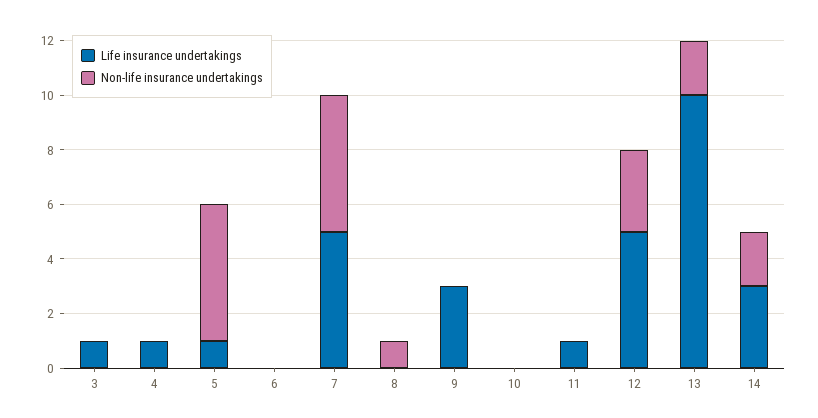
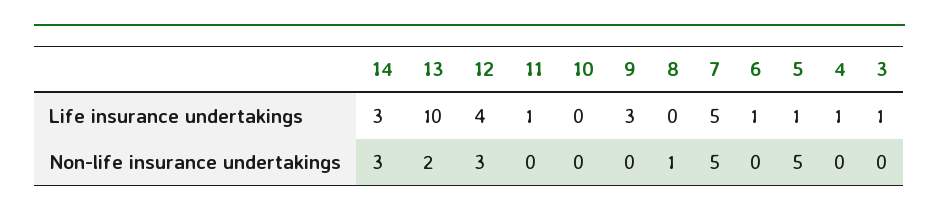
  {
    "Life insurance undertakings": {
      "3": 1,
      "4": 1,
      "5": 1,
-     "6": 0,
+     "6": 1,
      "7": 5,
      "8": 0,
      "9": 3,
      "10": 0,
      "11": 1,
-     "12": 5,
+     "12": 4,
      "13": 10,
      "14": 3
    },
    "Non-life insurance undertakings": {
      "3": 0,
      "4": 0,
      "5": 5,
      "6": 0,
      "7": 5,
      "8": 1,
      "9": 0,
      "10": 0,
      "11": 0,
      "12": 3,
      "13": 2,
-     "14": 2
+     "14": 3
    }
  }

